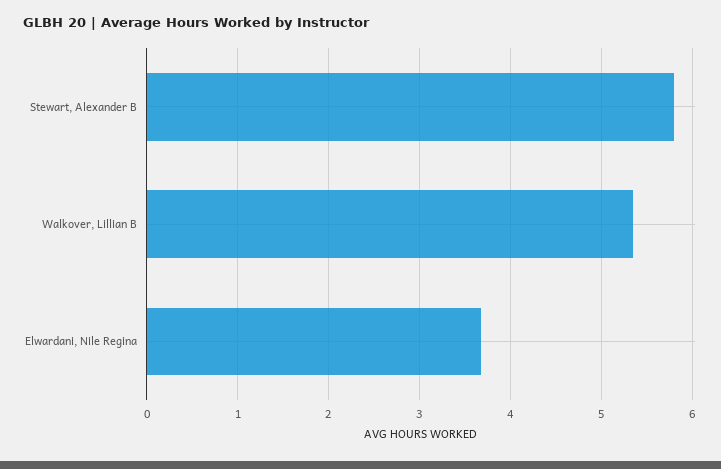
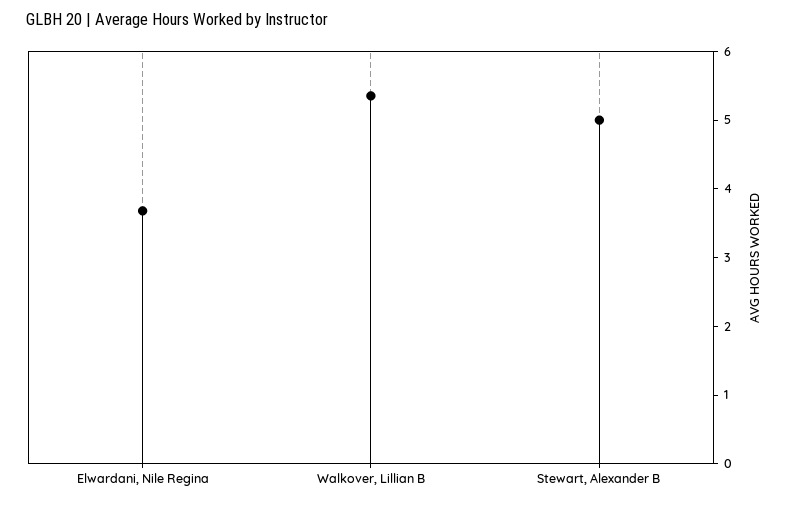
  {
-   "Stewart, Alexander B": 5.8,
+   "Stewart, Alexander B": 5,
    "Walkover, Lillian B": 5.4,
    "Elwardani, Nile Regina": 3.7
  }

